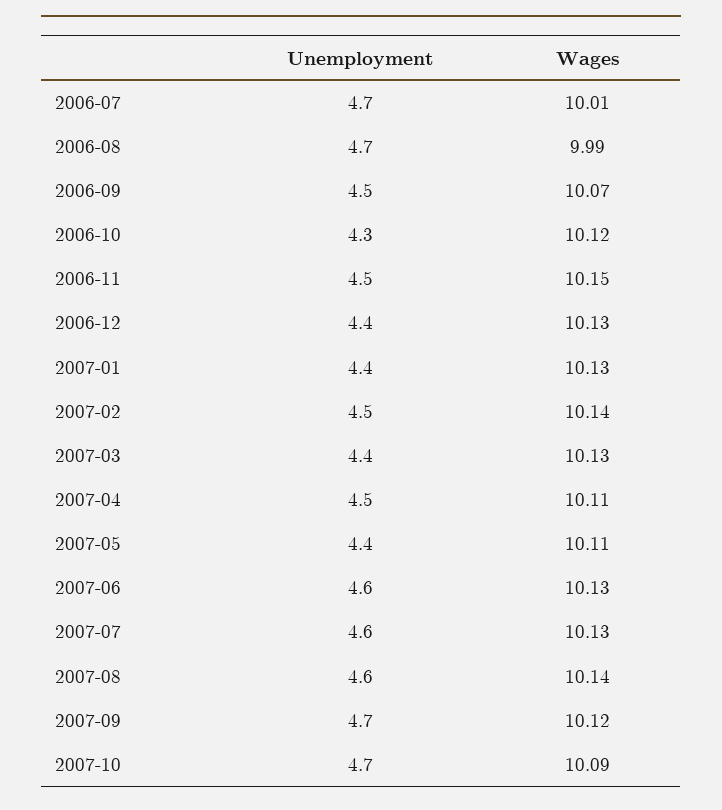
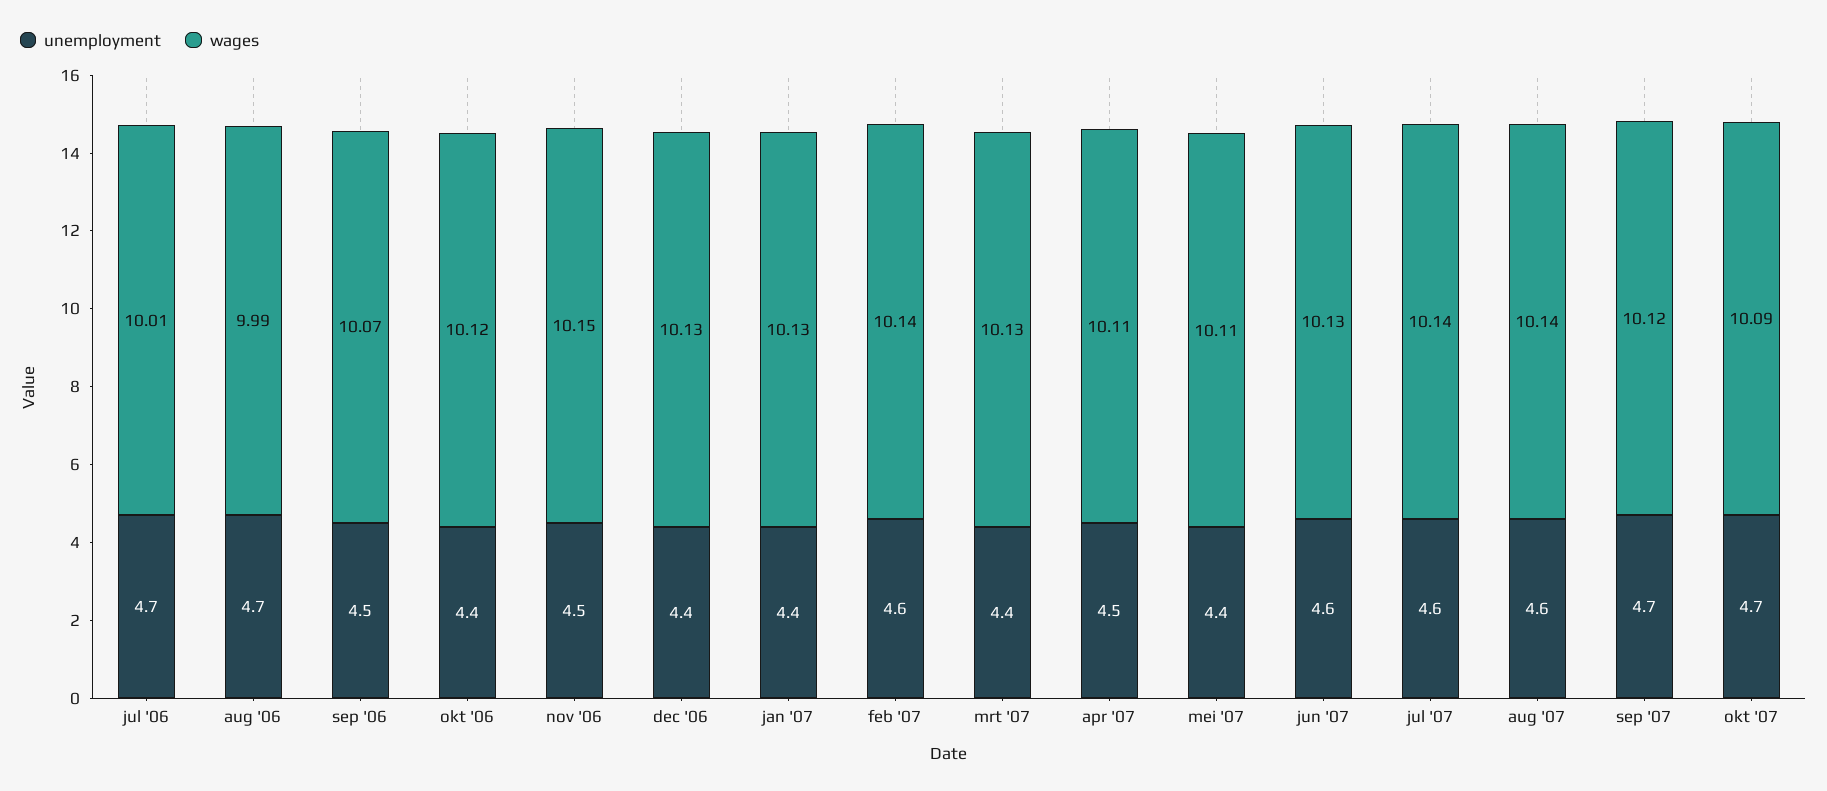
  {
    "Unemployment": {
      "2006-07": 4.7,
      "2006-08": 4.7,
      "2006-09": 4.5,
-     "2006-10": 4.3,
+     "2006-10": 4.4,
      "2006-11": 4.5,
      "2006-12": 4.4,
      "2007-01": 4.4,
-     "2007-02": 4.5,
+     "2007-02": 4.6,
      "2007-03": 4.4,
      "2007-04": 4.5,
      "2007-05": 4.4,
      "2007-06": 4.6,
      "2007-07": 4.6,
      "2007-08": 4.6,
      "2007-09": 4.7,
      "2007-10": 4.7
    },
    "Wages": {
      "2006-07": 10.01,
      "2006-08": 9.99,
      "2006-09": 10.07,
      "2006-10": 10.12,
      "2006-11": 10.15,
      "2006-12": 10.13,
      "2007-01": 10.13,
      "2007-02": 10.14,
      "2007-03": 10.13,
      "2007-04": 10.11,
      "2007-05": 10.11,
      "2007-06": 10.13,
-     "2007-07": 10.13,
+     "2007-07": 10.14,
      "2007-08": 10.14,
      "2007-09": 10.12,
      "2007-10": 10.09
    }
  }

